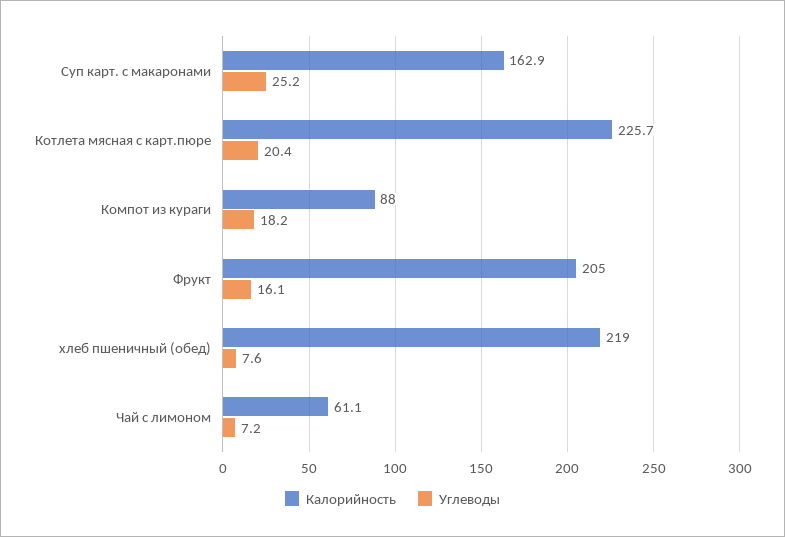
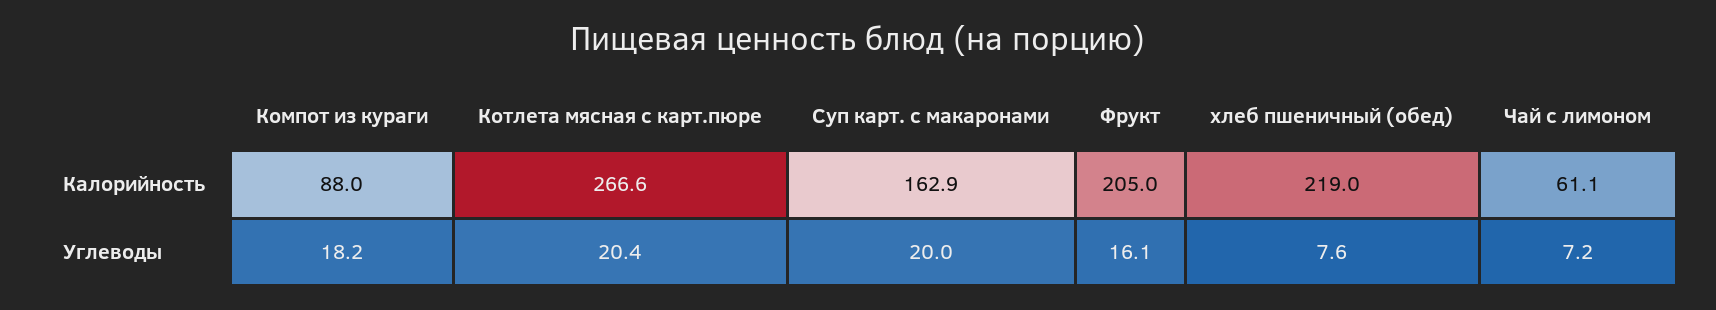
  {
    "Калорийность": {
      "Суп карт. с макаронами": 162.9,
-     "Котлета мясная с карт.пюре": 225.7,
+     "Котлета мясная с карт.пюре": 266.6,
      "Компот из кураги": 88,
      "Фрукт": 205,
      "хлеб пшеничный (обед)": 219,
      "Чай с лимоном": 61.1
    },
    "Углеводы": {
-     "Суп карт. с макаронами": 25.2,
+     "Суп карт. с макаронами": 20,
      "Котлета мясная с карт.пюре": 20.4,
      "Компот из кураги": 18.2,
      "Фрукт": 16.1,
      "хлеб пшеничный (обед)": 7.6,
      "Чай с лимоном": 7.2
    }
  }

